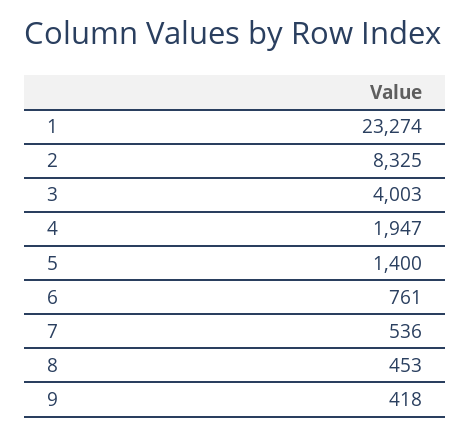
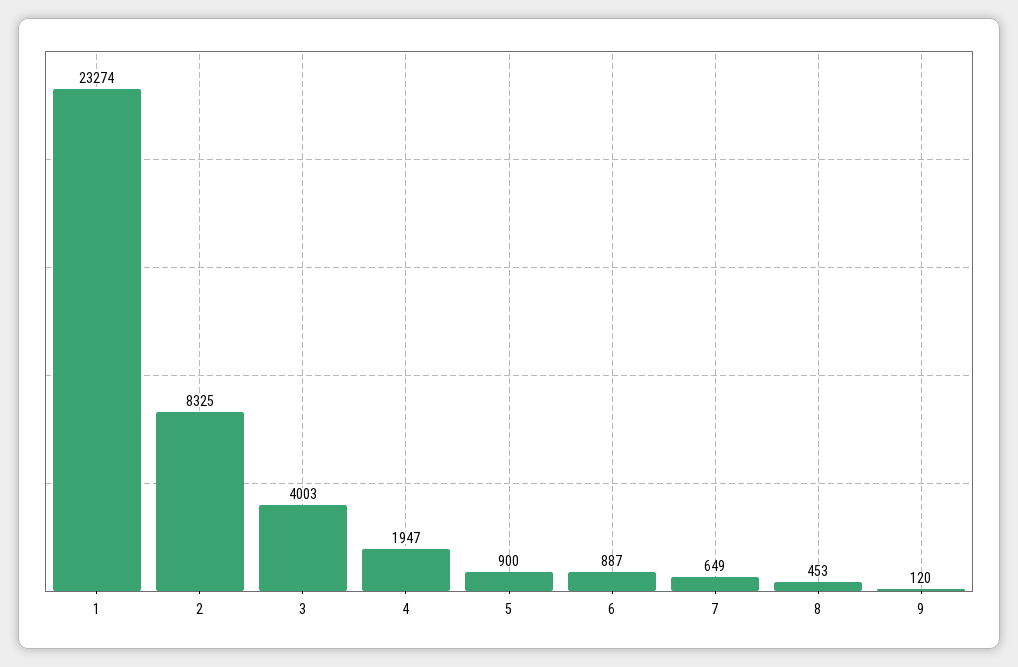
  {
    "1": 23274,
    "2": 8325,
    "3": 4003,
    "4": 1947,
-   "5": 1400,
+   "5": 900,
-   "6": 761,
+   "6": 887,
-   "7": 536,
+   "7": 649,
    "8": 453,
-   "9": 418
+   "9": 120
  }

